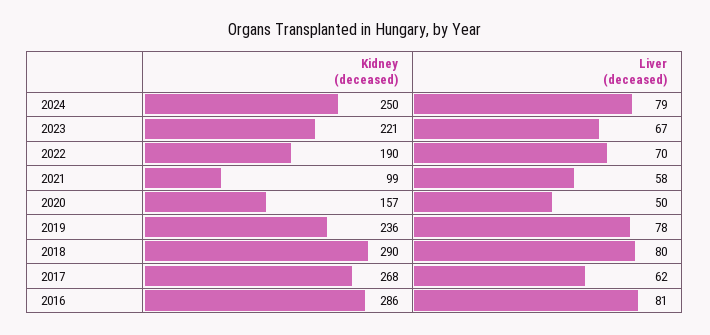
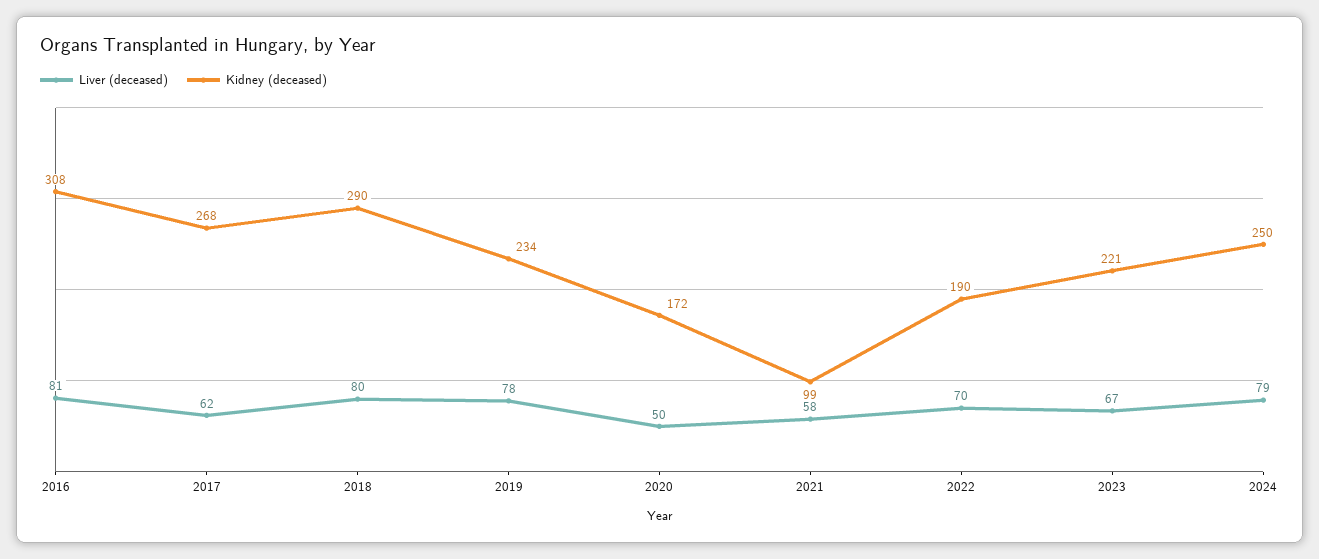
  {
    "Kidney (deceased)": {
      "2024": 250,
      "2023": 221,
      "2022": 190,
      "2021": 99,
-     "2020": 157,
+     "2020": 172,
-     "2019": 236,
+     "2019": 234,
      "2018": 290,
      "2017": 268,
-     "2016": 286
+     "2016": 308
    },
    "Liver (deceased)": {
      "2024": 79,
      "2023": 67,
      "2022": 70,
      "2021": 58,
      "2020": 50,
      "2019": 78,
      "2018": 80,
      "2017": 62,
      "2016": 81
    }
  }

